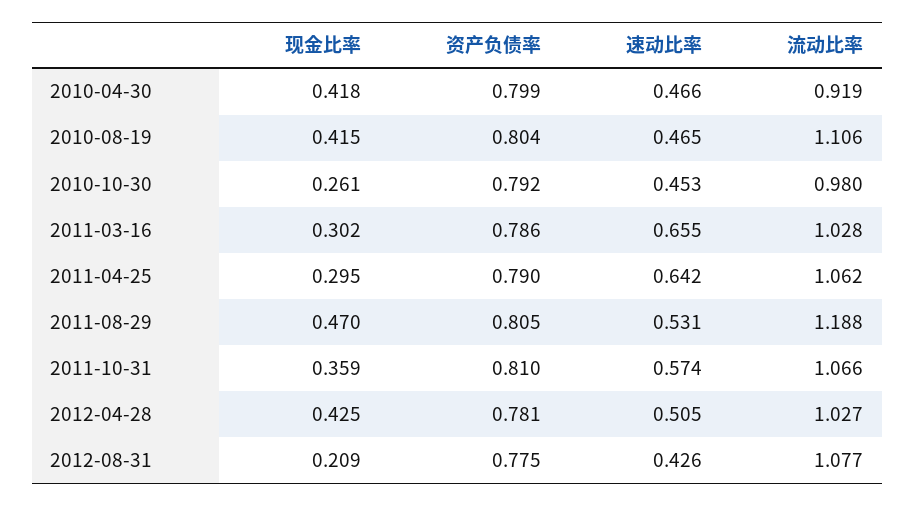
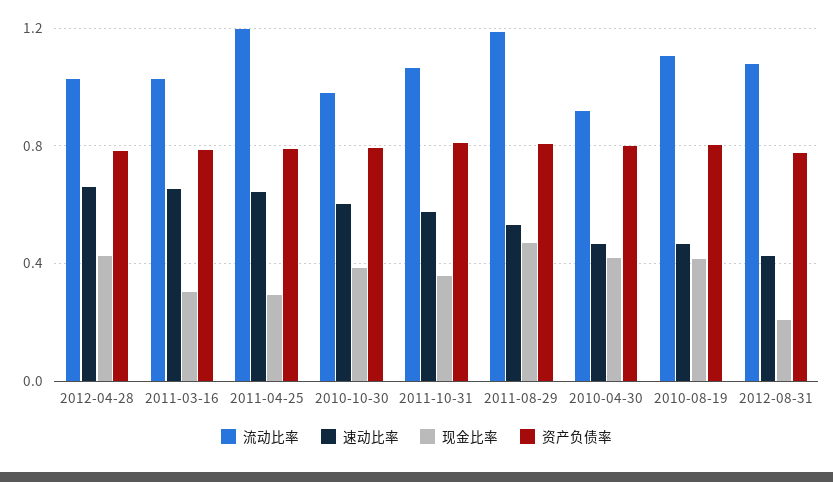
  {
    "现金比率": {
      "2010-04-30": 0.418,
      "2010-08-19": 0.415,
-     "2010-10-30": 0.261,
+     "2010-10-30": 0.4,
      "2011-03-16": 0.302,
      "2011-04-25": 0.295,
      "2011-08-29": 0.47,
      "2011-10-31": 0.359,
      "2012-04-28": 0.425,
      "2012-08-31": 0.209
    },
    "资产负债率": {
      "2010-04-30": 0.799,
      "2010-08-19": 0.804,
      "2010-10-30": 0.792,
      "2011-03-16": 0.786,
      "2011-04-25": 0.79,
      "2011-08-29": 0.805,
      "2011-10-31": 0.81,
      "2012-04-28": 0.781,
      "2012-08-31": 0.775
    },
    "速动比率": {
      "2010-04-30": 0.466,
      "2010-08-19": 0.465,
-     "2010-10-30": 0.453,
+     "2010-10-30": 0.6,
      "2011-03-16": 0.655,
      "2011-04-25": 0.642,
      "2011-08-29": 0.531,
      "2011-10-31": 0.574,
-     "2012-04-28": 0.505,
+     "2012-04-28": 0.65,
      "2012-08-31": 0.426
    },
    "流动比率": {
      "2010-04-30": 0.919,
      "2010-08-19": 1.106,
      "2010-10-30": 0.98,
      "2011-03-16": 1.028,
-     "2011-04-25": 1.062,
+     "2011-04-25": 1.2,
      "2011-08-29": 1.188,
      "2011-10-31": 1.066,
      "2012-04-28": 1.027,
      "2012-08-31": 1.077
    }
  }

